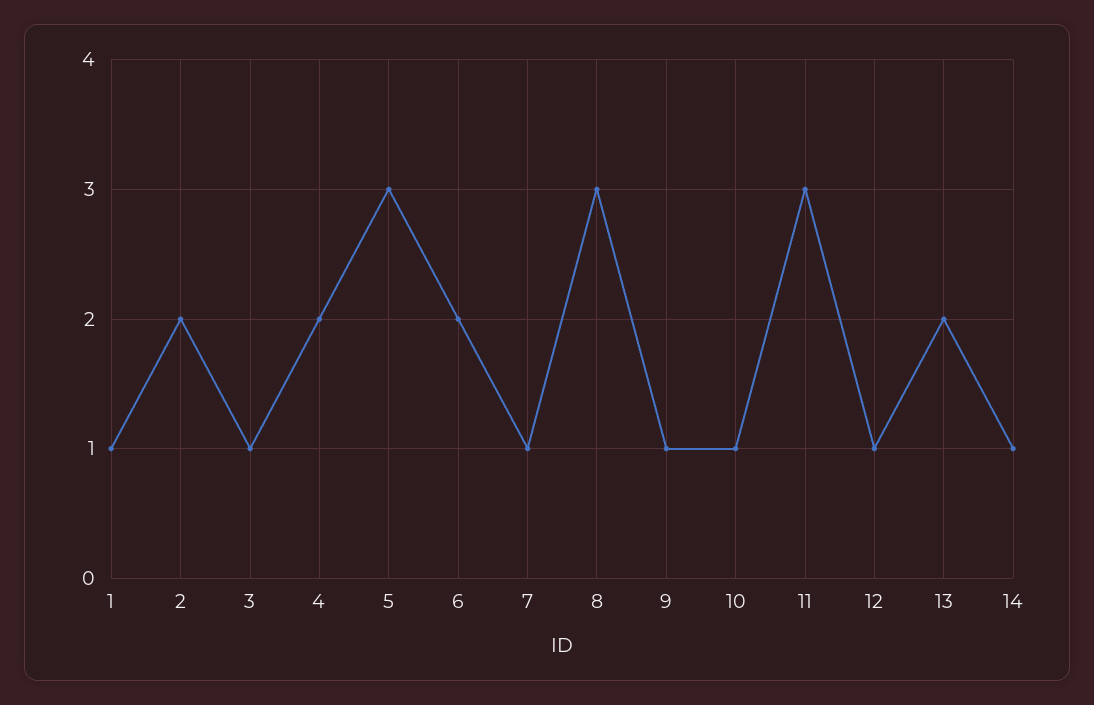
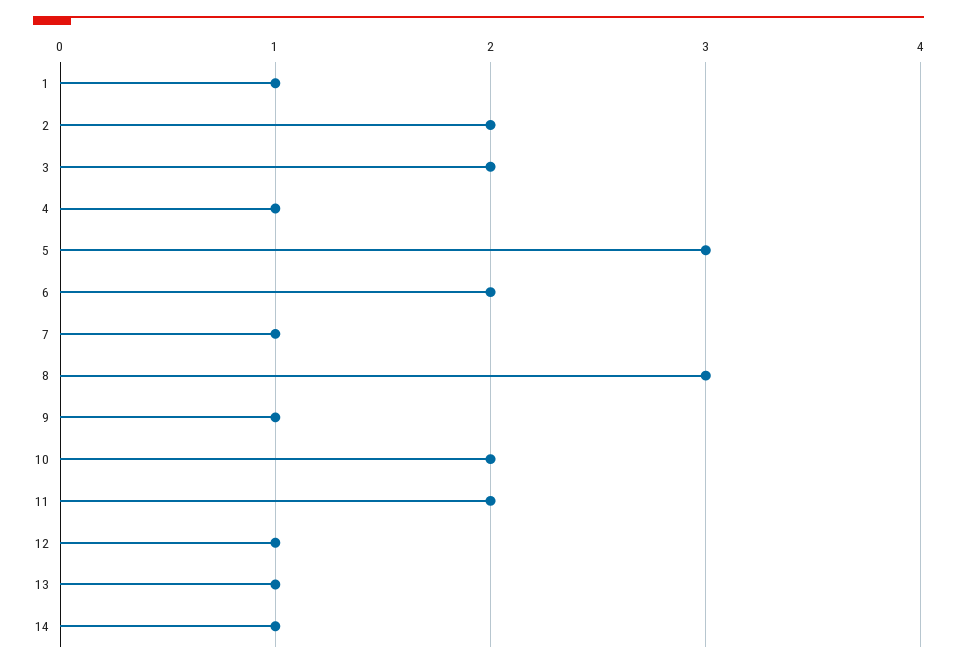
  {
    "1": 1,
    "2": 2,
-   "3": 1,
+   "3": 2,
-   "4": 2,
+   "4": 1,
    "5": 3,
    "6": 2,
    "7": 1,
    "8": 3,
    "9": 1,
-   "10": 1,
+   "10": 2,
-   "11": 3,
+   "11": 2,
    "12": 1,
-   "13": 2,
+   "13": 1,
    "14": 1
  }

